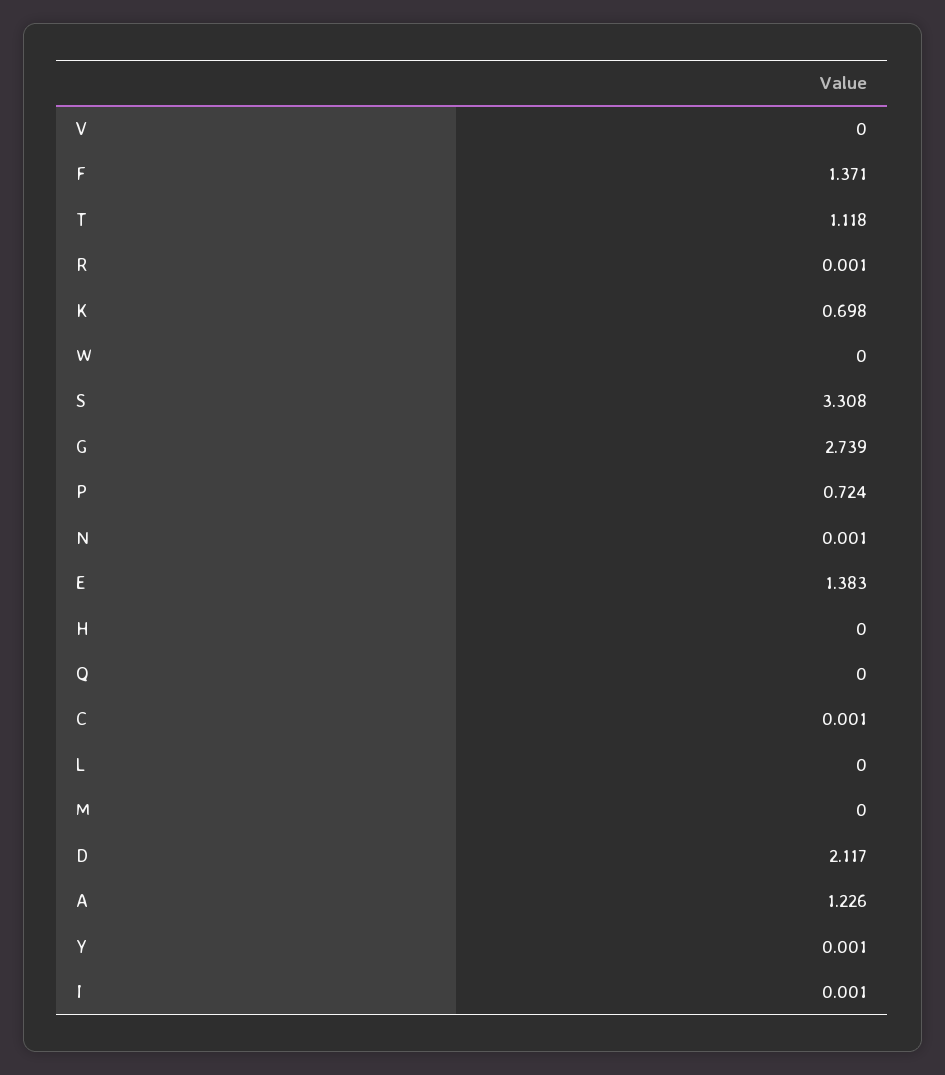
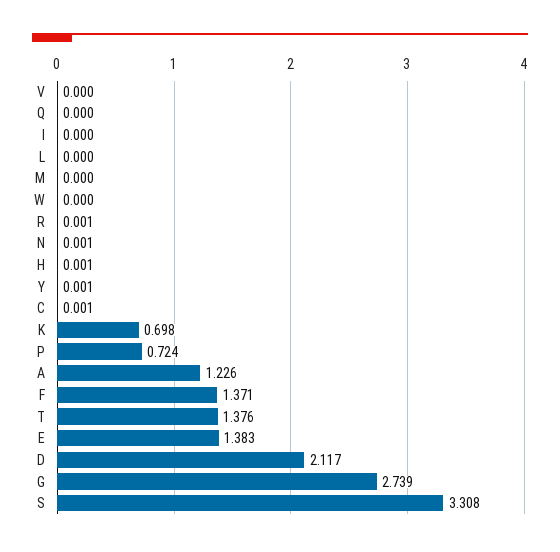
  {
    "V": 0,
    "F": 1.371,
-   "T": 1.118,
+   "T": 1.376,
    "R": 0.001,
    "K": 0.698,
    "W": 0,
    "S": 3.308,
    "G": 2.739,
    "P": 0.724,
    "N": 0.001,
    "E": 1.383,
-   "H": 0,
+   "H": 0.001,
    "Q": 0,
    "C": 0.001,
    "L": 0,
    "M": 0,
    "D": 2.117,
    "A": 1.226,
    "Y": 0.001,
-   "I": 0.001
+   "I": 0
  }

